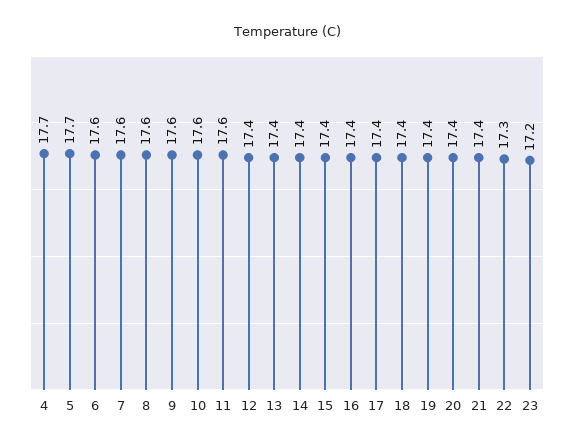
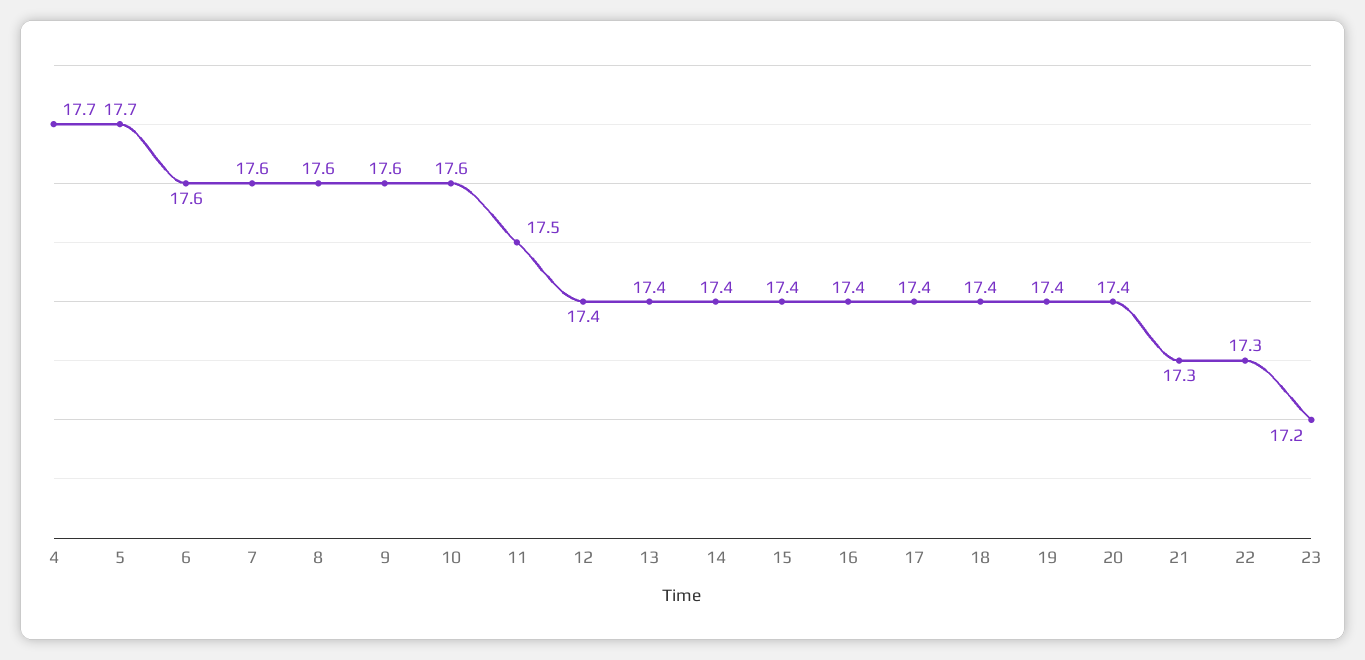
  {
    "4": 17.7,
    "5": 17.7,
    "6": 17.6,
    "7": 17.6,
    "8": 17.6,
    "9": 17.6,
    "10": 17.6,
-   "11": 17.6,
+   "11": 17.5,
    "12": 17.4,
    "13": 17.4,
    "14": 17.4,
    "15": 17.4,
    "16": 17.4,
    "17": 17.4,
    "18": 17.4,
    "19": 17.4,
    "20": 17.4,
-   "21": 17.4,
+   "21": 17.3,
    "22": 17.3,
    "23": 17.2
  }

